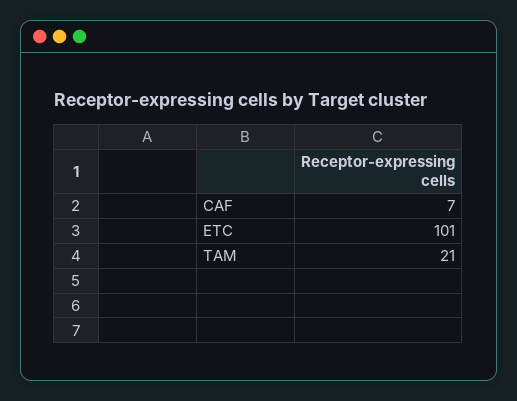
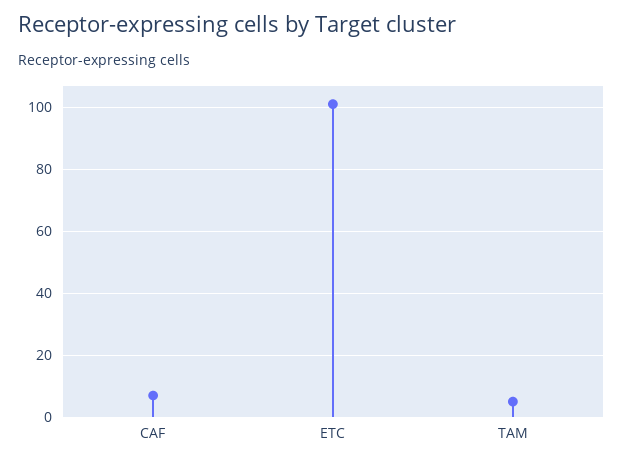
  {
    "CAF": 7,
    "ETC": 101,
-   "TAM": 21
+   "TAM": 5
  }

